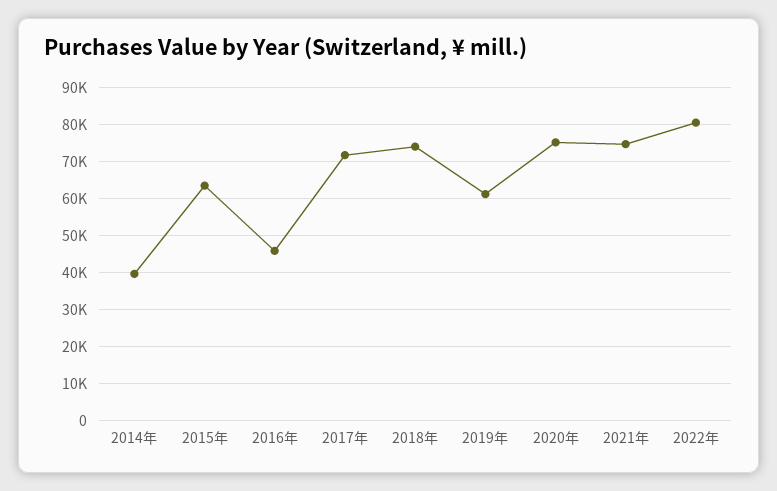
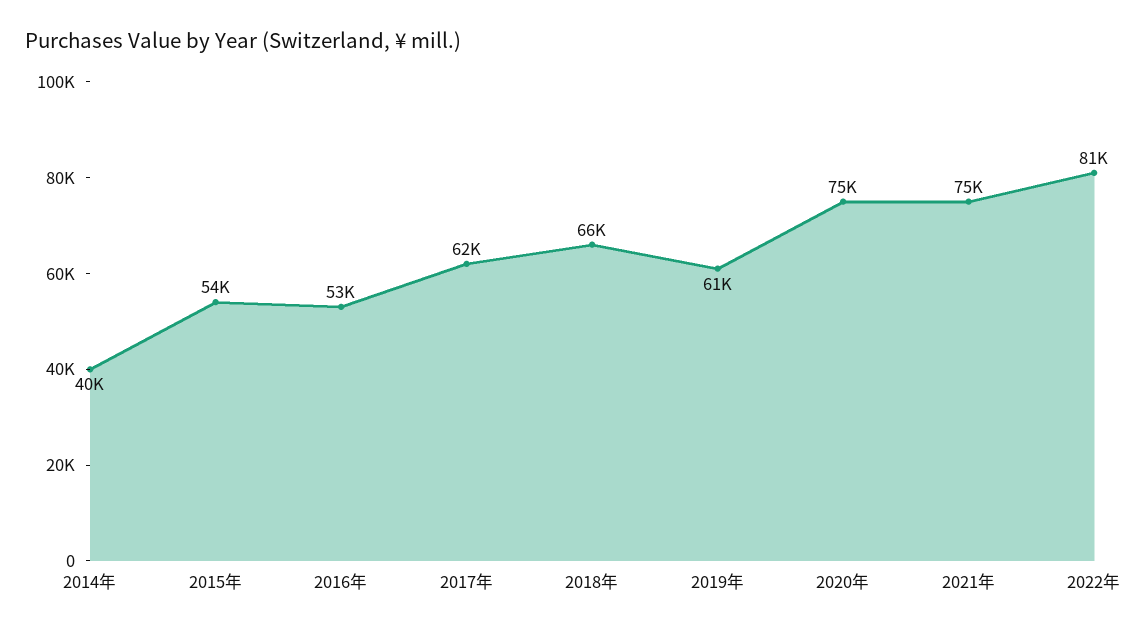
  {
    "2014年": 40000,
-   "2015年": 64000,
+   "2015年": 54000,
-   "2016年": 46000,
+   "2016年": 53000,
-   "2017年": 72000,
+   "2017年": 62000,
-   "2018年": 74000,
+   "2018年": 66000,
    "2019年": 61000,
    "2020年": 75000,
    "2021年": 75000,
    "2022年": 81000
  }

